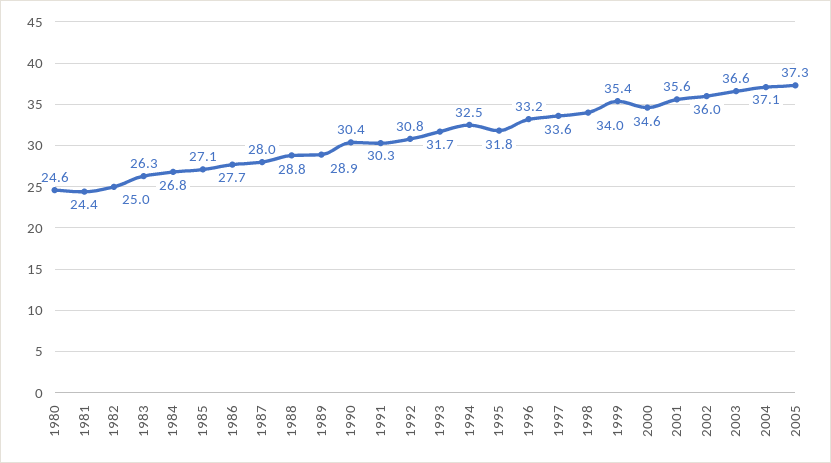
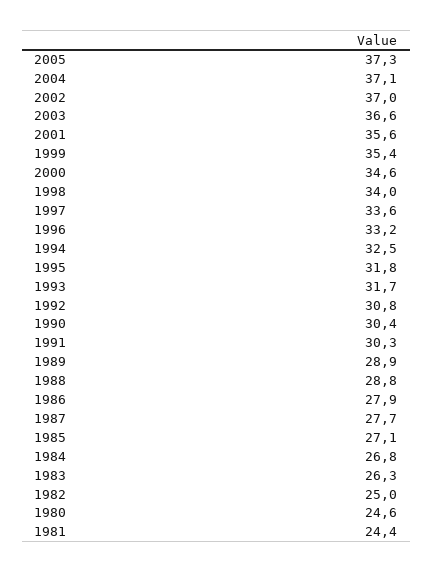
  {
    "1980": 24.6,
    "1981": 24.4,
    "1982": 25,
    "1983": 26.3,
    "1984": 26.8,
    "1985": 27.1,
-   "1986": 27.7,
+   "1986": 27.9,
-   "1987": 28,
+   "1987": 27.7,
    "1988": 28.8,
    "1989": 28.9,
    "1990": 30.4,
    "1991": 30.3,
    "1992": 30.8,
    "1993": 31.7,
    "1994": 32.5,
    "1995": 31.8,
    "1996": 33.2,
    "1997": 33.6,
    "1998": 34,
    "1999": 35.4,
    "2000": 34.6,
    "2001": 35.6,
-   "2002": 36,
+   "2002": 37,
    "2003": 36.6,
    "2004": 37.1,
    "2005": 37.3
  }

